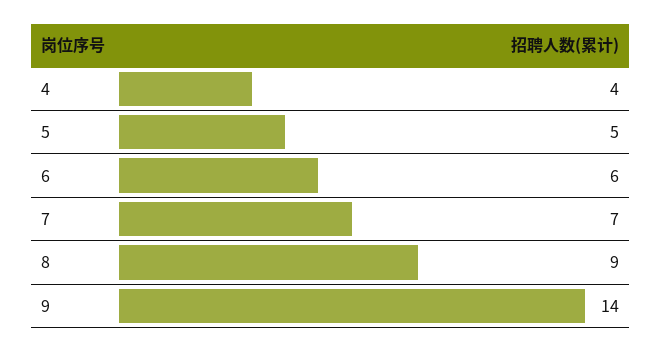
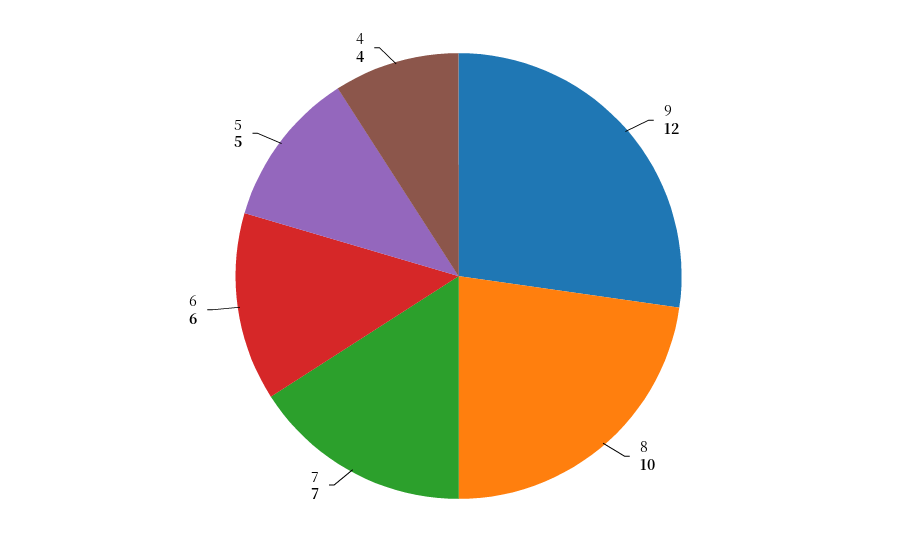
  {
    "4": 4,
    "5": 5,
    "6": 6,
    "7": 7,
-   "8": 9,
+   "8": 10,
-   "9": 14
+   "9": 12
  }

